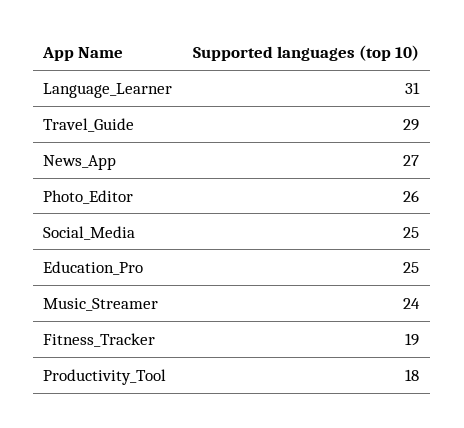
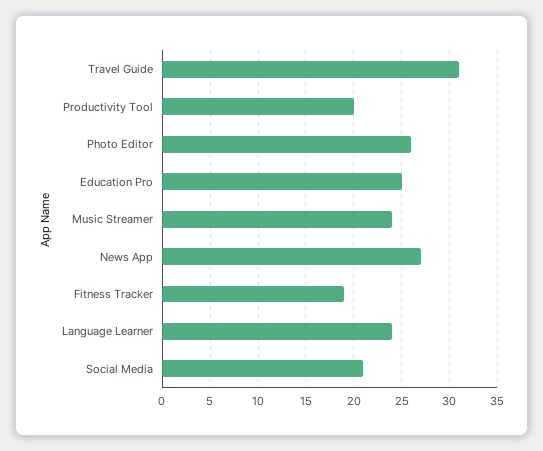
  {
-   "Language_Learner": 31,
+   "Language_Learner": 24,
-   "Travel_Guide": 29,
+   "Travel_Guide": 31,
    "News_App": 27,
    "Photo_Editor": 26,
-   "Social_Media": 25,
+   "Social_Media": 21,
    "Education_Pro": 25,
    "Music_Streamer": 24,
    "Fitness_Tracker": 19,
-   "Productivity_Tool": 18
+   "Productivity_Tool": 20
  }

